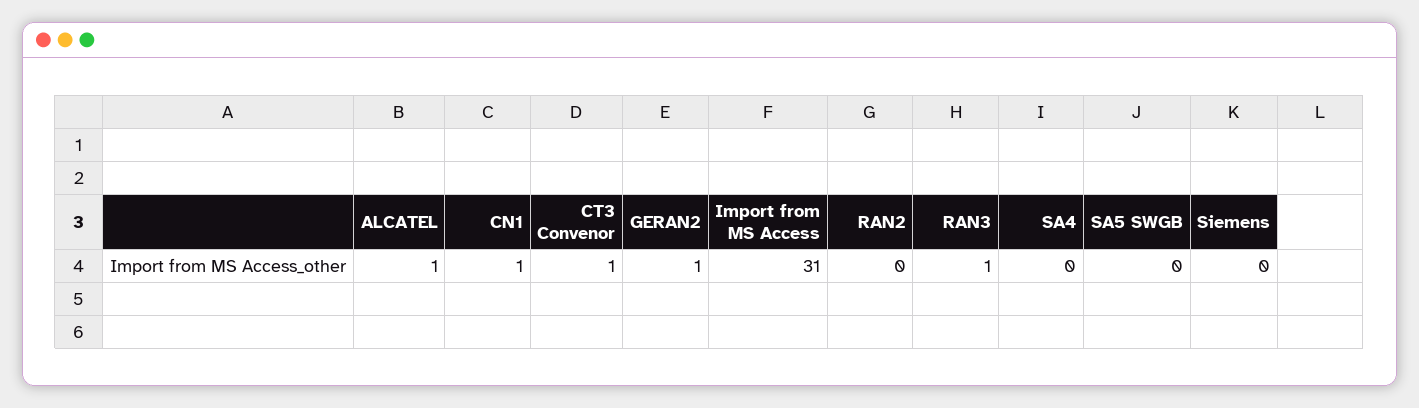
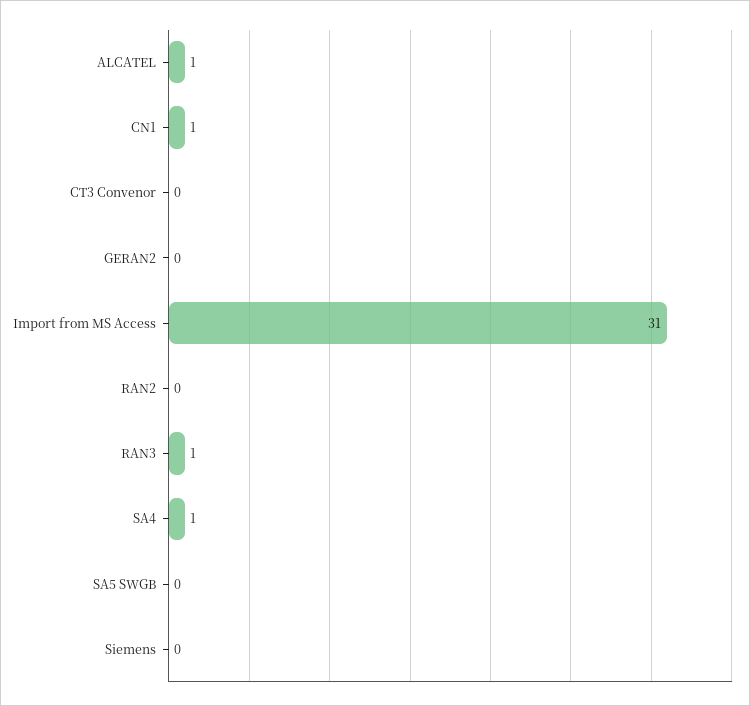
  {
    "ALCATEL": 1,
    "CN1": 1,
-   "CT3 Convenor": 1,
+   "CT3 Convenor": 0,
-   "GERAN2": 1,
+   "GERAN2": 0,
    "Import from MS Access": 31,
    "RAN2": 0,
    "RAN3": 1,
-   "SA4": 0,
+   "SA4": 1,
    "SA5 SWGB": 0,
    "Siemens": 0
  }

